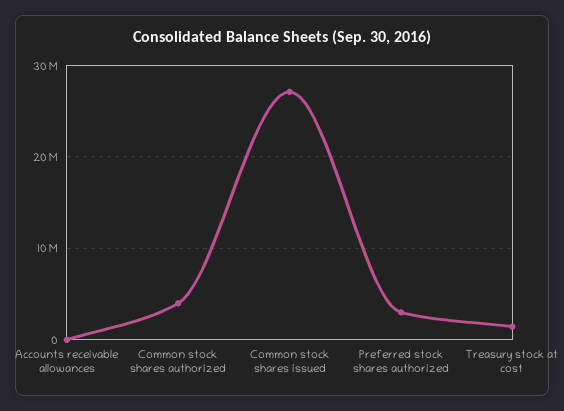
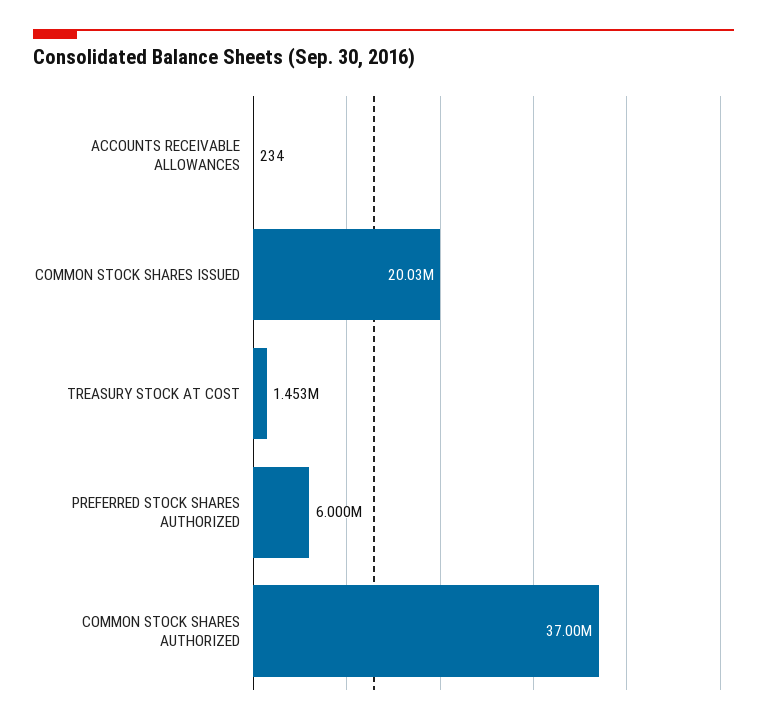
  {
    "Accounts receivable allowances": 234,
-   "Common stock shares authorized": 4000000,
+   "Common stock shares authorized": 37000000,
-   "Common stock shares issued": 27000000,
+   "Common stock shares issued": 20030000,
-   "Preferred stock shares authorized": 3000000,
+   "Preferred stock shares authorized": 6000000,
    "Treasury stock at cost": 1453000
  }

